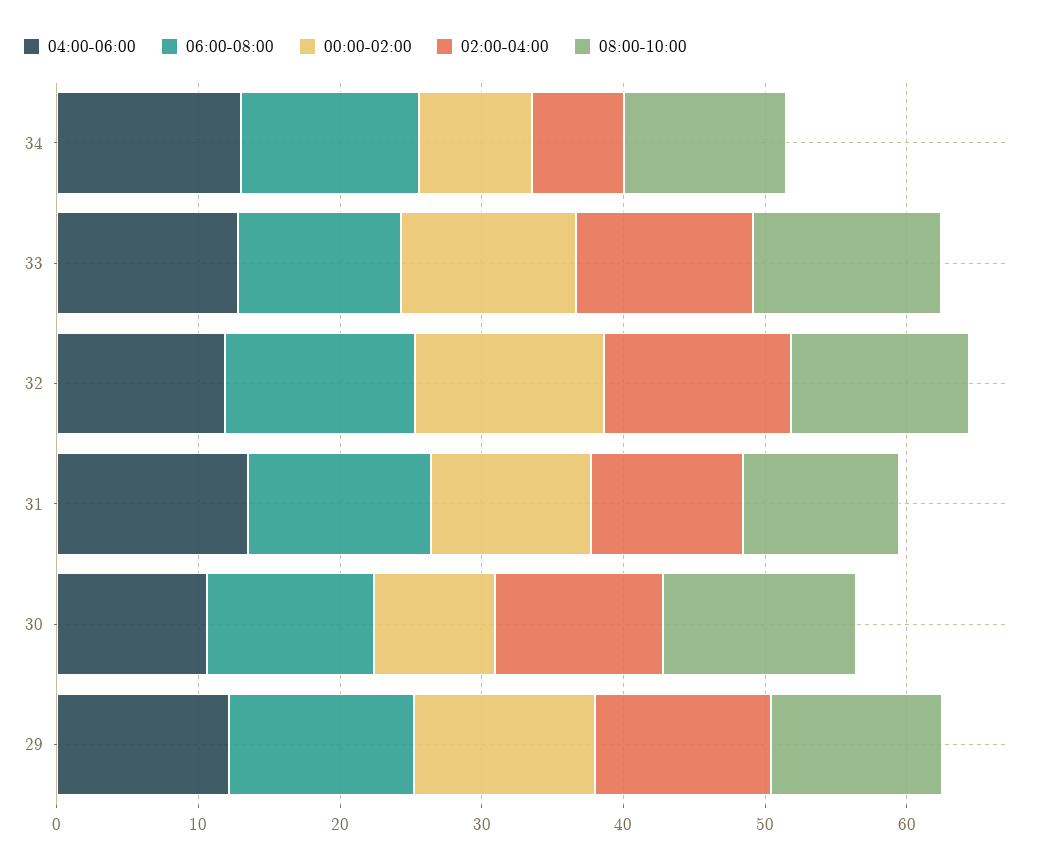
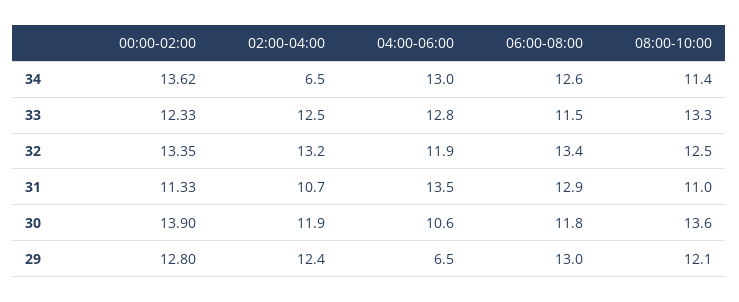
  {
    "04:00-06:00": {
      "34": 13,
      "33": 12.8,
      "32": 11.9,
      "31": 13.5,
      "30": 10.6,
-     "29": 12
+     "29": 6.5
    },
    "06:00-08:00": {
      "34": 12.6,
      "33": 11.5,
      "32": 13.4,
      "31": 12.9,
      "30": 11.8,
      "29": 13
    },
    "00:00-02:00": {
-     "34": 8,
+     "34": 13.62,
      "33": 12.33,
      "32": 13.35,
      "31": 11.33,
-     "30": 8,
+     "30": 13.9,
      "29": 12.8
    },
    "02:00-04:00": {
      "34": 6.5,
      "33": 12.5,
      "32": 13.2,
      "31": 10.7,
      "30": 11.9,
      "29": 12.4
    },
    "08:00-10:00": {
      "34": 11.4,
      "33": 13.3,
      "32": 12.5,
      "31": 11,
      "30": 13.6,
      "29": 12.1
    }
  }

